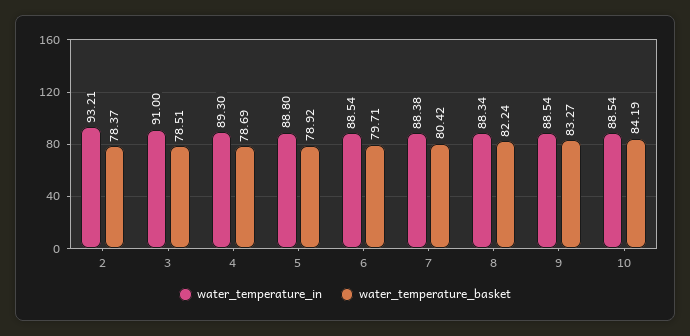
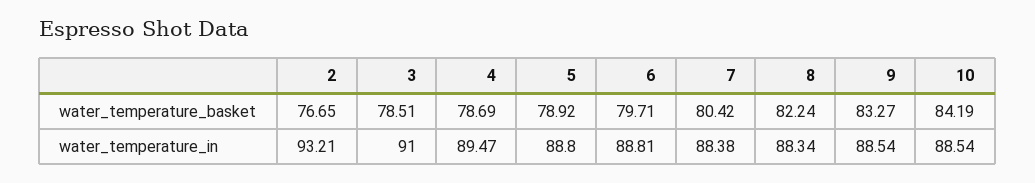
  {
    "water_temperature_in": {
      "2": 93.21,
      "3": 91,
-     "4": 89.3,
+     "4": 89.47,
      "5": 88.8,
-     "6": 88.54,
+     "6": 88.81,
      "7": 88.38,
      "8": 88.34,
      "9": 88.54,
      "10": 88.54
    },
    "water_temperature_basket": {
-     "2": 78.37,
+     "2": 76.65,
      "3": 78.51,
      "4": 78.69,
      "5": 78.92,
      "6": 79.71,
      "7": 80.42,
      "8": 82.24,
      "9": 83.27,
      "10": 84.19
    }
  }

